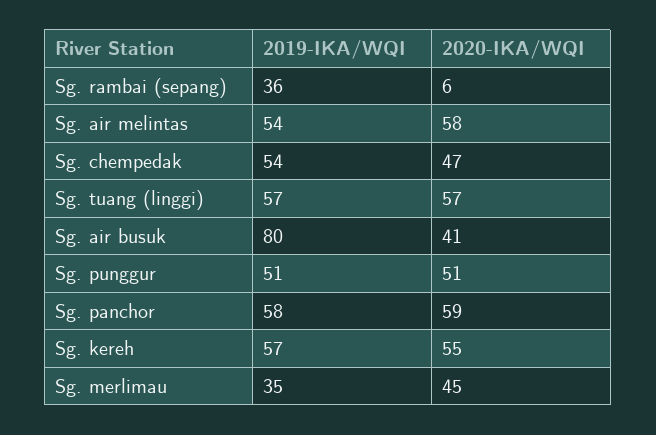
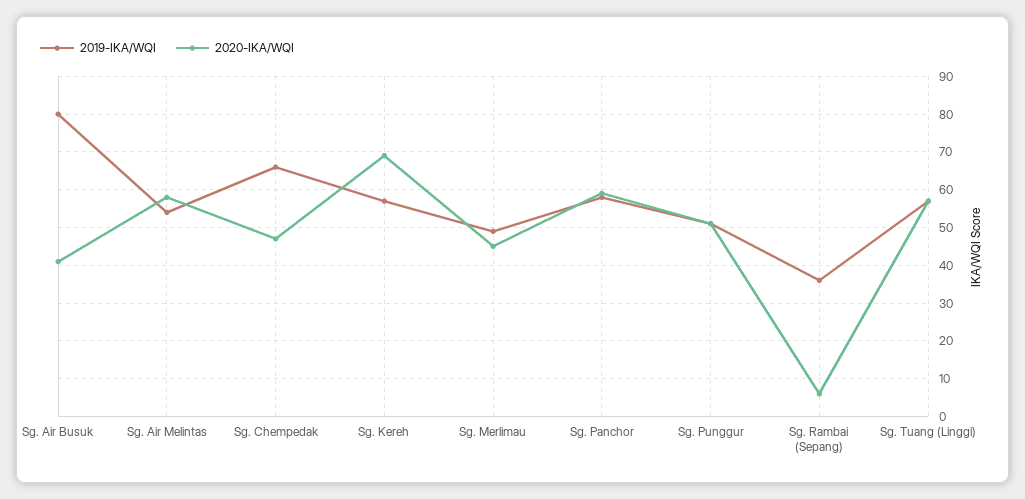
  {
    "2019-IKA/WQI": {
      "Sg. rambai (sepang)": 36,
      "Sg. air melintas": 54,
-     "Sg. chempedak": 54,
+     "Sg. chempedak": 65,
      "Sg. tuang (linggi)": 57,
      "Sg. air busuk": 80,
      "Sg. punggur": 51,
      "Sg. panchor": 58,
      "Sg. kereh": 57,
-     "Sg. merlimau": 35
+     "Sg. merlimau": 50
    },
    "2020-IKA/WQI": {
      "Sg. rambai (sepang)": 6,
      "Sg. air melintas": 58,
      "Sg. chempedak": 47,
      "Sg. tuang (linggi)": 57,
      "Sg. air busuk": 41,
      "Sg. punggur": 51,
      "Sg. panchor": 59,
-     "Sg. kereh": 55,
+     "Sg. kereh": 70,
      "Sg. merlimau": 45
    }
  }

